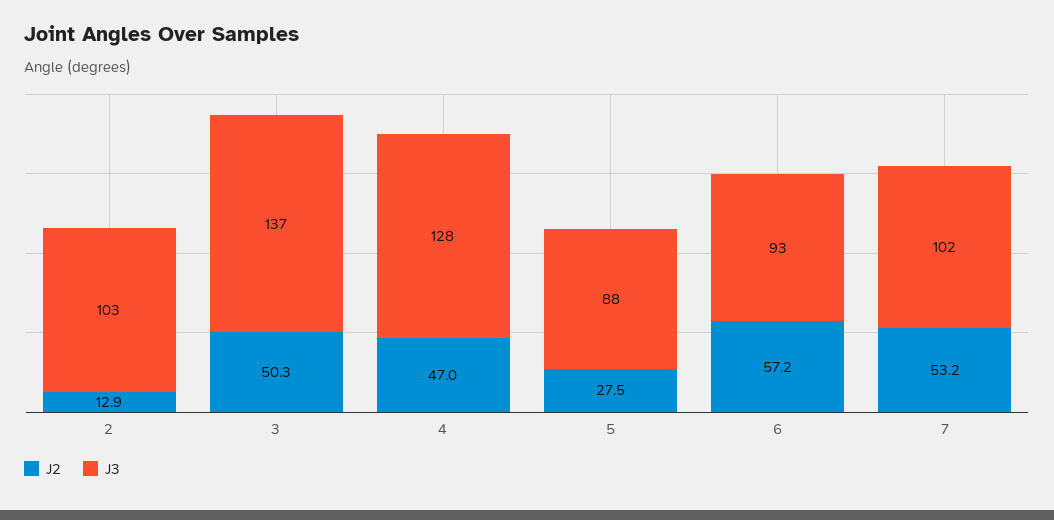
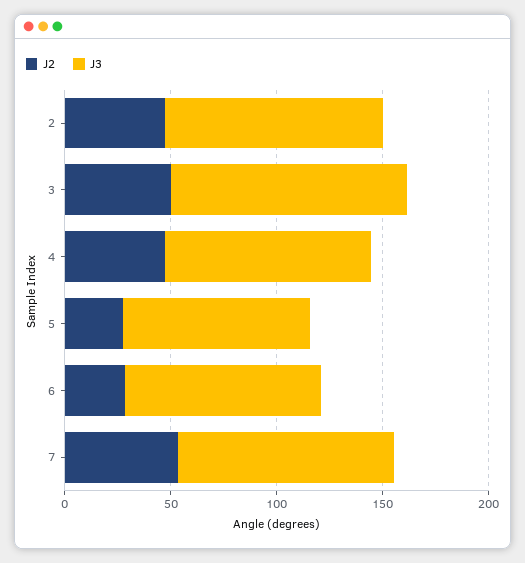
  {
    "J2": {
-     "2": 12.9,
+     "2": 50,
      "3": 50.3,
      "4": 47,
      "5": 27.5,
-     "6": 57.2,
+     "6": 30,
      "7": 53.2
    },
    "J3": {
      "2": 103,
-     "3": 137,
+     "3": 110,
-     "4": 128,
+     "4": 100,
      "5": 88,
      "6": 93,
      "7": 102
    }
  }

